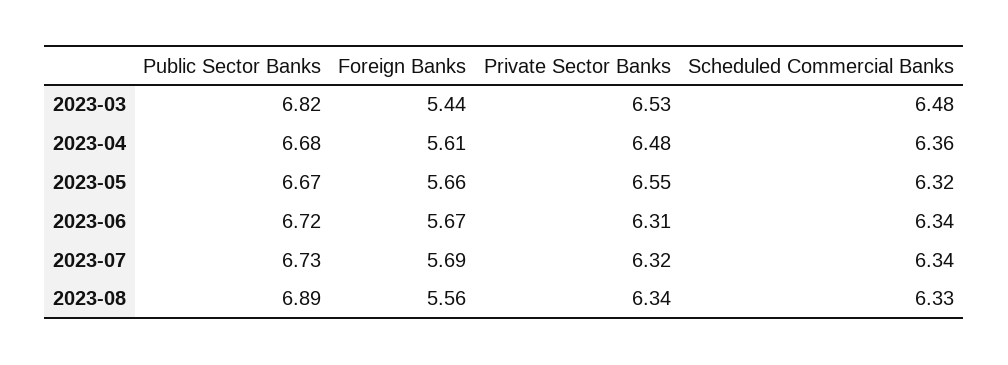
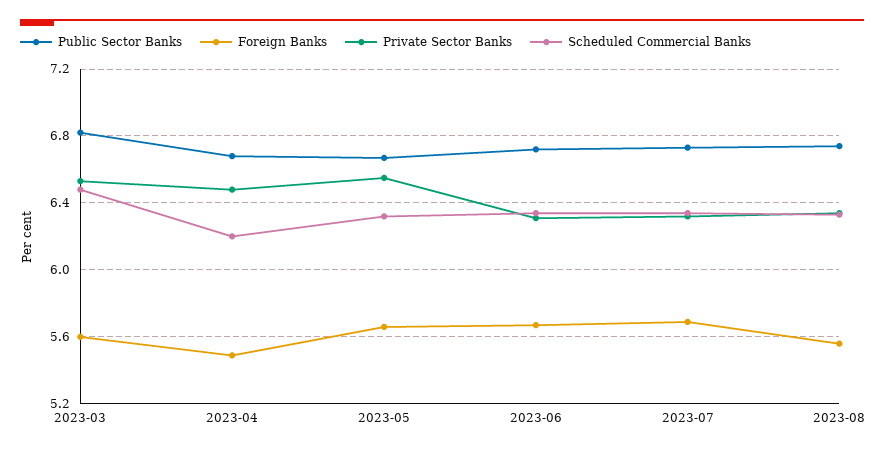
  {
    "Public Sector Banks": {
      "2023-03": 6.82,
      "2023-04": 6.68,
      "2023-05": 6.67,
      "2023-06": 6.72,
      "2023-07": 6.73,
-     "2023-08": 6.89
+     "2023-08": 6.75
    },
    "Foreign Banks": {
-     "2023-03": 5.44,
+     "2023-03": 5.6,
-     "2023-04": 5.61,
+     "2023-04": 5.5,
      "2023-05": 5.66,
      "2023-06": 5.67,
      "2023-07": 5.69,
      "2023-08": 5.56
    },
    "Private Sector Banks": {
      "2023-03": 6.53,
      "2023-04": 6.48,
      "2023-05": 6.55,
      "2023-06": 6.31,
      "2023-07": 6.32,
      "2023-08": 6.34
    },
    "Scheduled Commercial Banks": {
      "2023-03": 6.48,
-     "2023-04": 6.36,
+     "2023-04": 6.2,
      "2023-05": 6.32,
      "2023-06": 6.34,
      "2023-07": 6.34,
      "2023-08": 6.33
    }
  }

